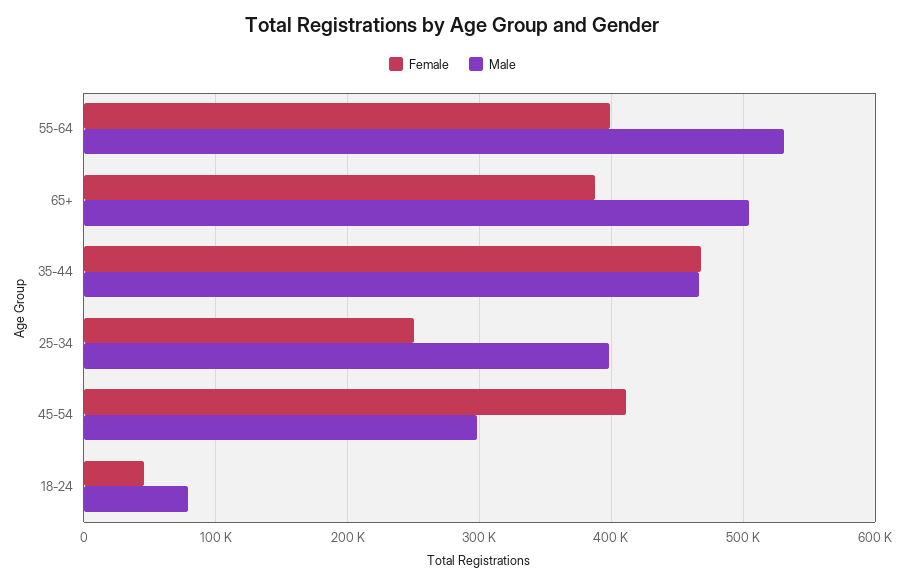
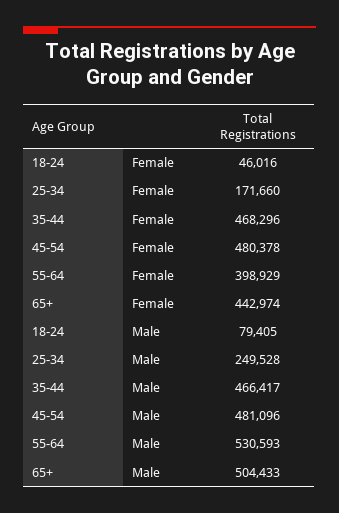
  {
    "Female": {
      "55-64": 398929,
-     "65+": 390000,
+     "65+": 442974,
      "35-44": 468296,
-     "25-34": 250000,
+     "25-34": 171660,
-     "45-54": 410000,
+     "45-54": 480378,
      "18-24": 46016
    },
    "Male": {
      "55-64": 530593,
      "65+": 504433,
      "35-44": 466417,
-     "25-34": 400000,
+     "25-34": 249528,
-     "45-54": 300000,
+     "45-54": 481096,
      "18-24": 79405
    }
  }

